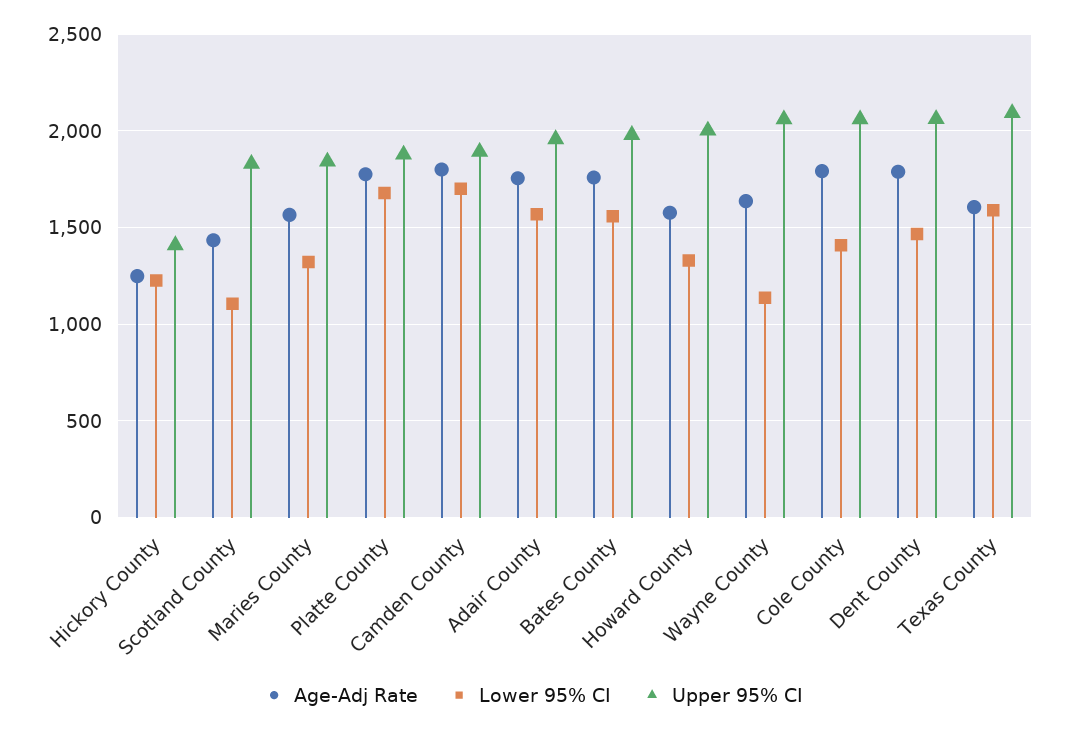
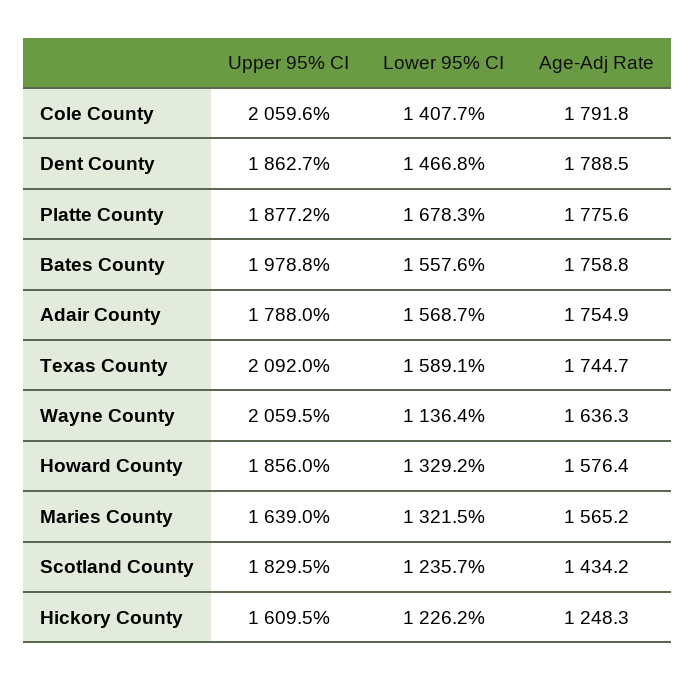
  {
    "Age-Adj Rate": {
      "Hickory County": 1248.3,
      "Scotland County": 1434.2,
      "Maries County": 1565.2,
      "Platte County": 1775.6,
-     "Camden County": 1800,
      "Adair County": 1754.9,
      "Bates County": 1758.8,
      "Howard County": 1576.4,
      "Wayne County": 1636.3,
      "Cole County": 1791.8,
      "Dent County": 1788.5,
-     "Texas County": 1600
+     "Texas County": 1744.7
    },
    "Lower 95% CI": {
      "Hickory County": 1226.2,
-     "Scotland County": 1100,
+     "Scotland County": 1235.7,
      "Maries County": 1321.5,
      "Platte County": 1678.3,
-     "Camden County": 1700,
      "Adair County": 1568.7,
      "Bates County": 1557.6,
      "Howard County": 1329.2,
      "Wayne County": 1136.4,
      "Cole County": 1407.7,
      "Dent County": 1466.8,
      "Texas County": 1589.1
    },
    "Upper 95% CI": {
-     "Hickory County": 1400,
+     "Hickory County": 1609.5,
      "Scotland County": 1829.5,
-     "Maries County": 1850,
+     "Maries County": 1639,
      "Platte County": 1877.2,
-     "Camden County": 1900,
-     "Adair County": 1950,
+     "Adair County": 1788,
      "Bates County": 1978.8,
-     "Howard County": 2000,
+     "Howard County": 1856,
      "Wayne County": 2059.5,
      "Cole County": 2059.6,
-     "Dent County": 2050,
+     "Dent County": 1862.7,
      "Texas County": 2092
    }
  }

